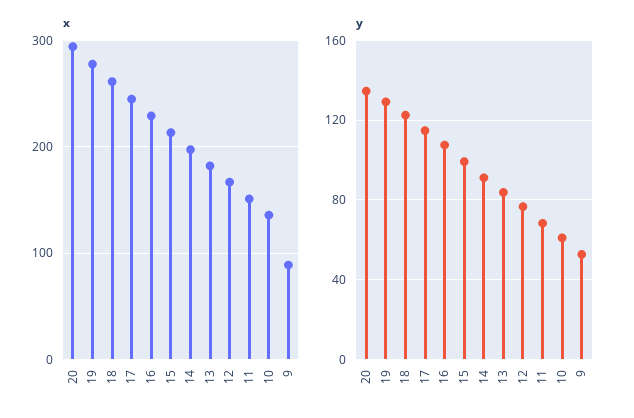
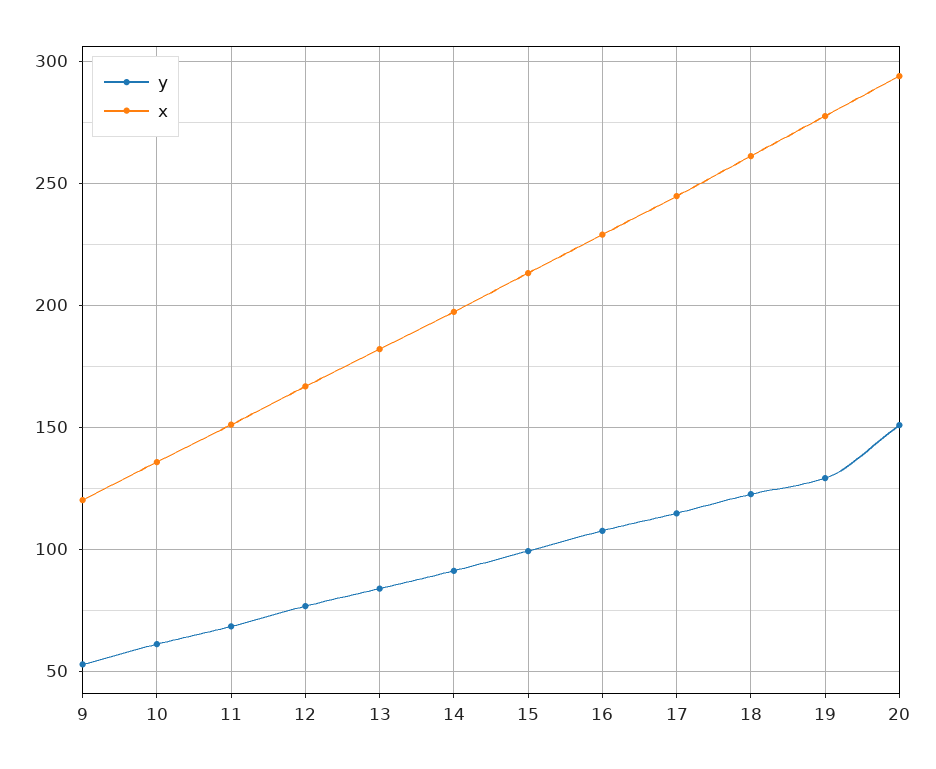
  {
    "x": {
      "20": 295,
      "19": 280,
      "18": 260,
      "17": 245,
      "16": 230,
      "15": 215,
      "14": 195,
      "13": 180,
      "12": 165,
      "11": 150,
      "10": 135,
-     "9": 90
+     "9": 120
    },
    "y": {
-     "20": 135,
+     "20": 150,
      "19": 130,
      "18": 125,
      "17": 115,
      "16": 110,
      "15": 100,
      "14": 90,
      "13": 85,
      "12": 75,
      "11": 70,
      "10": 60,
      "9": 55
    }
  }

